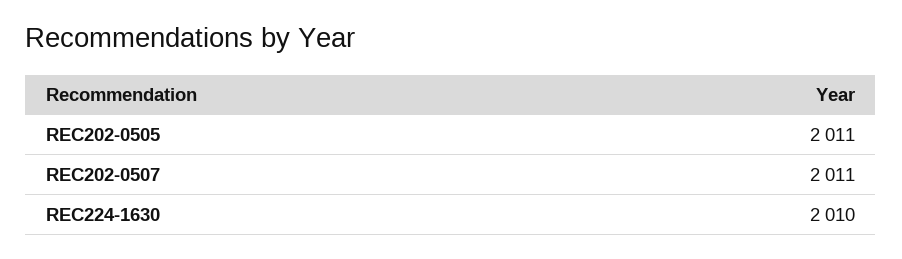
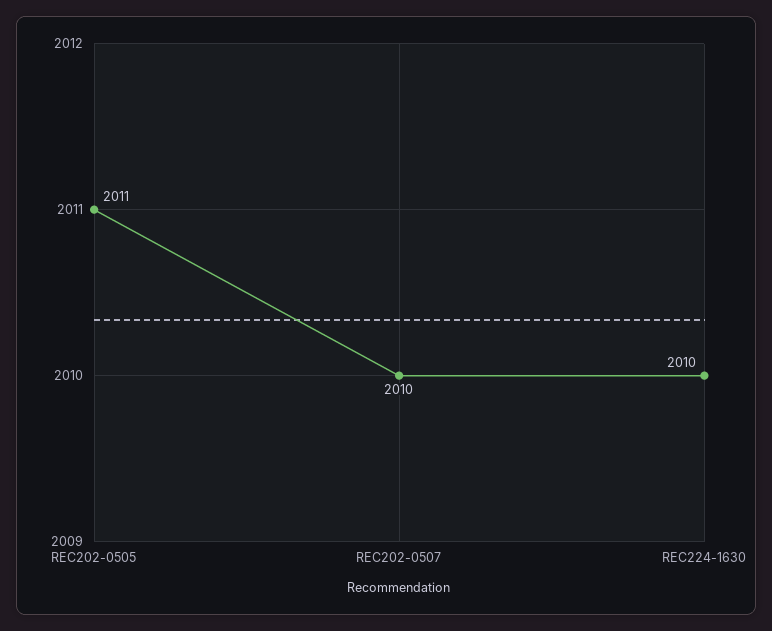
  {
    "REC202-0505": 2011,
-   "REC202-0507": 2011,
+   "REC202-0507": 2010,
    "REC224-1630": 2010
  }

